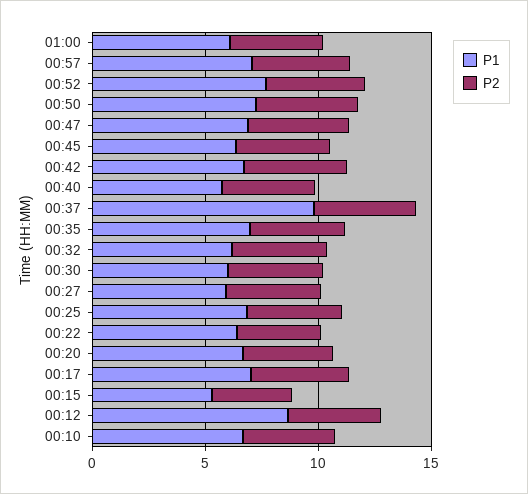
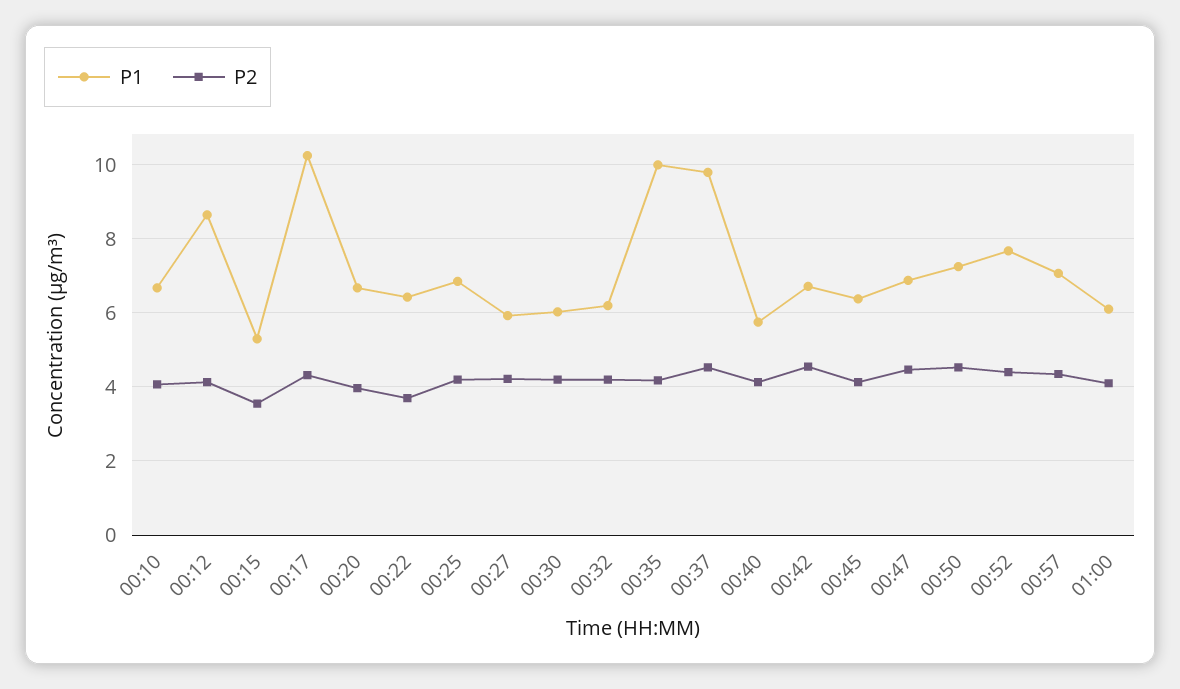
  {
    "P1": {
      "01:00": 6.2,
      "00:57": 7,
      "00:52": 7.6,
      "00:50": 7.2,
      "00:47": 6.8,
      "00:45": 6.4,
      "00:42": 6.8,
      "00:40": 5.8,
      "00:37": 9.8,
-     "00:35": 7,
+     "00:35": 10,
      "00:32": 6.2,
      "00:30": 6,
      "00:27": 6,
      "00:25": 6.8,
      "00:22": 6.4,
      "00:20": 6.6,
-     "00:17": 7,
+     "00:17": 10.2,
      "00:15": 5.4,
      "00:12": 8.6,
      "00:10": 6.6
    },
    "P2": {
      "01:00": 4.2,
      "00:57": 4.4,
      "00:52": 4.4,
      "00:50": 4.6,
      "00:47": 4.4,
      "00:45": 4.2,
      "00:42": 4.6,
      "00:40": 4.2,
      "00:37": 4.6,
      "00:35": 4.2,
      "00:32": 4.2,
      "00:30": 4.2,
      "00:27": 4.2,
      "00:25": 4.2,
      "00:22": 3.8,
      "00:20": 4,
      "00:17": 4.4,
      "00:15": 3.6,
      "00:12": 4.2,
      "00:10": 4
    }
  }

